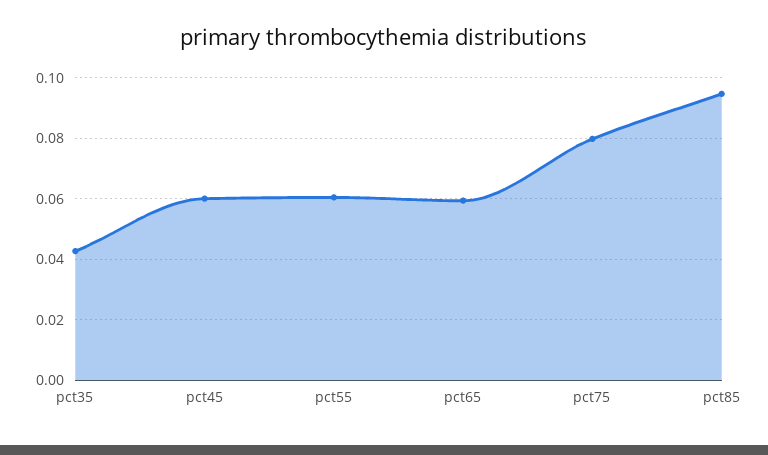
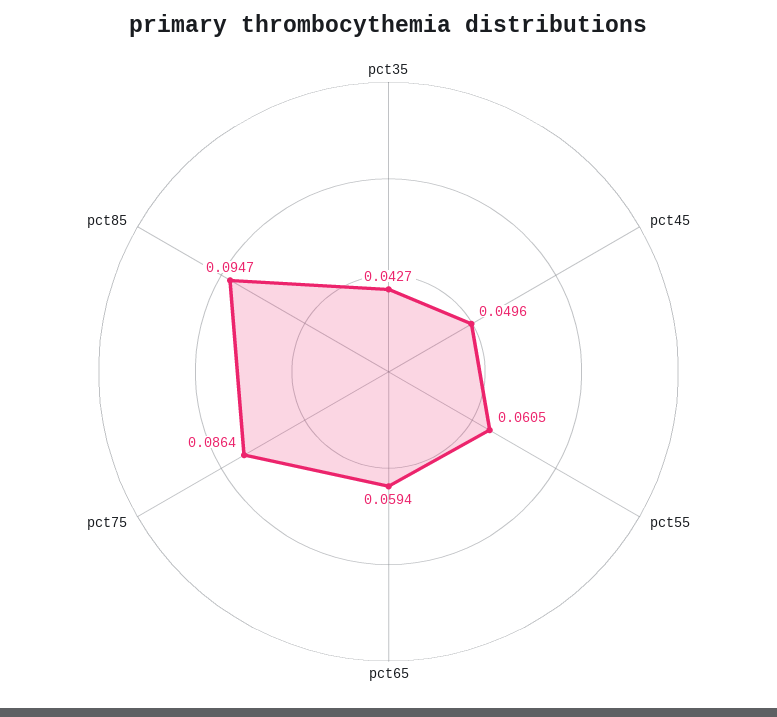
  {
    "pct35": 0.0427,
-   "pct45": 0.06,
+   "pct45": 0.0496,
    "pct55": 0.0605,
    "pct65": 0.0594,
-   "pct75": 0.08,
+   "pct75": 0.0864,
    "pct85": 0.0947
  }

